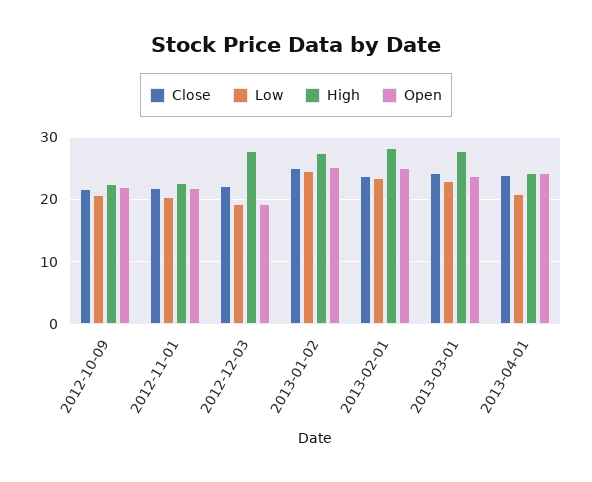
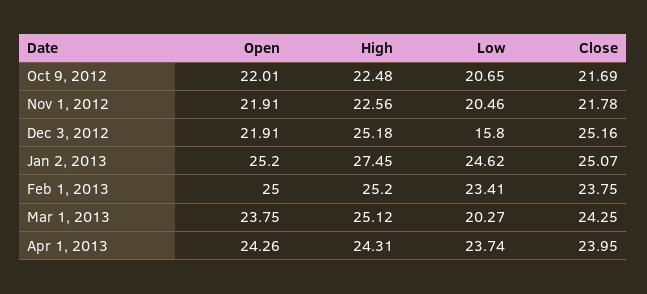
  {
    "Close": {
      "2012-10-09": 21.69,
      "2012-11-01": 21.78,
-     "2012-12-03": 22,
+     "2012-12-03": 25.16,
      "2013-01-02": 25.07,
      "2013-02-01": 23.75,
      "2013-03-01": 24.25,
      "2013-04-01": 23.95
    },
    "Low": {
      "2012-10-09": 20.65,
      "2012-11-01": 20.46,
-     "2012-12-03": 19,
+     "2012-12-03": 15.8,
      "2013-01-02": 24.62,
      "2013-02-01": 23.41,
-     "2013-03-01": 23,
+     "2013-03-01": 20.27,
-     "2013-04-01": 21
+     "2013-04-01": 23.74
    },
    "High": {
      "2012-10-09": 22.48,
      "2012-11-01": 22.56,
-     "2012-12-03": 28,
+     "2012-12-03": 25.18,
      "2013-01-02": 27.45,
-     "2013-02-01": 28,
+     "2013-02-01": 25.2,
-     "2013-03-01": 28,
+     "2013-03-01": 25.12,
      "2013-04-01": 24.31
    },
    "Open": {
      "2012-10-09": 22.01,
      "2012-11-01": 21.91,
-     "2012-12-03": 19,
+     "2012-12-03": 21.91,
      "2013-01-02": 25.2,
      "2013-02-01": 25,
      "2013-03-01": 23.75,
      "2013-04-01": 24.26
    }
  }

